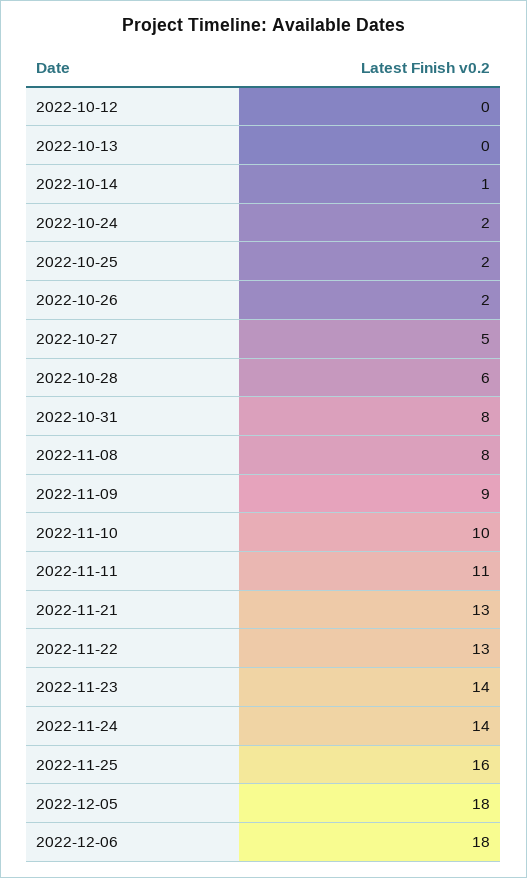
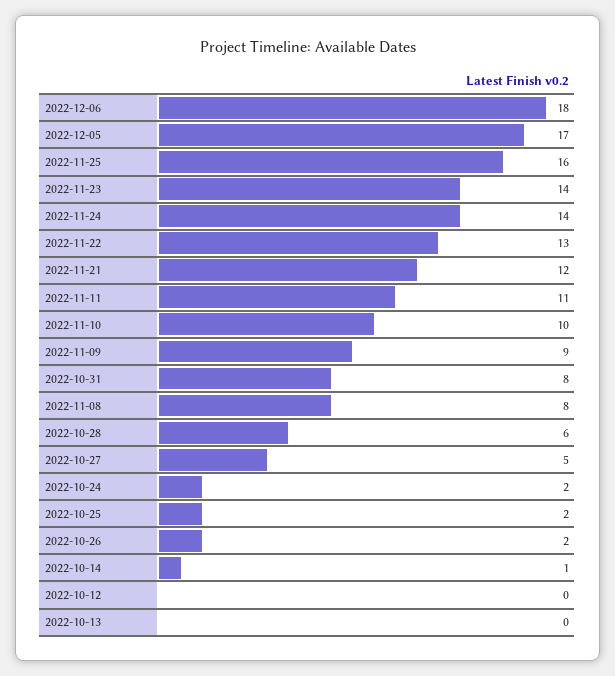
  {
    "2022-10-12": 0,
    "2022-10-13": 0,
    "2022-10-14": 1,
    "2022-10-24": 2,
    "2022-10-25": 2,
    "2022-10-26": 2,
    "2022-10-27": 5,
    "2022-10-28": 6,
    "2022-10-31": 8,
    "2022-11-08": 8,
    "2022-11-09": 9,
    "2022-11-10": 10,
    "2022-11-11": 11,
-   "2022-11-21": 13,
+   "2022-11-21": 12,
    "2022-11-22": 13,
    "2022-11-23": 14,
    "2022-11-24": 14,
    "2022-11-25": 16,
-   "2022-12-05": 18,
+   "2022-12-05": 17,
    "2022-12-06": 18
  }

